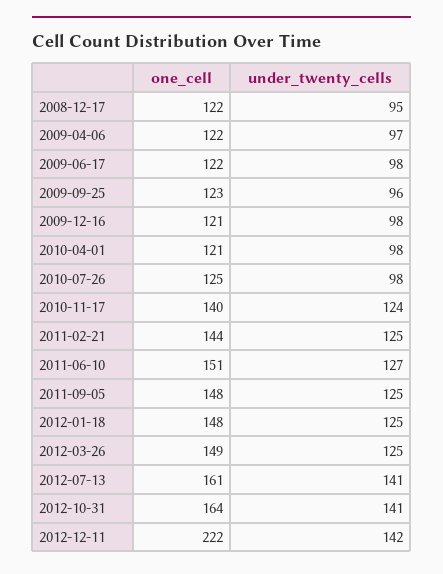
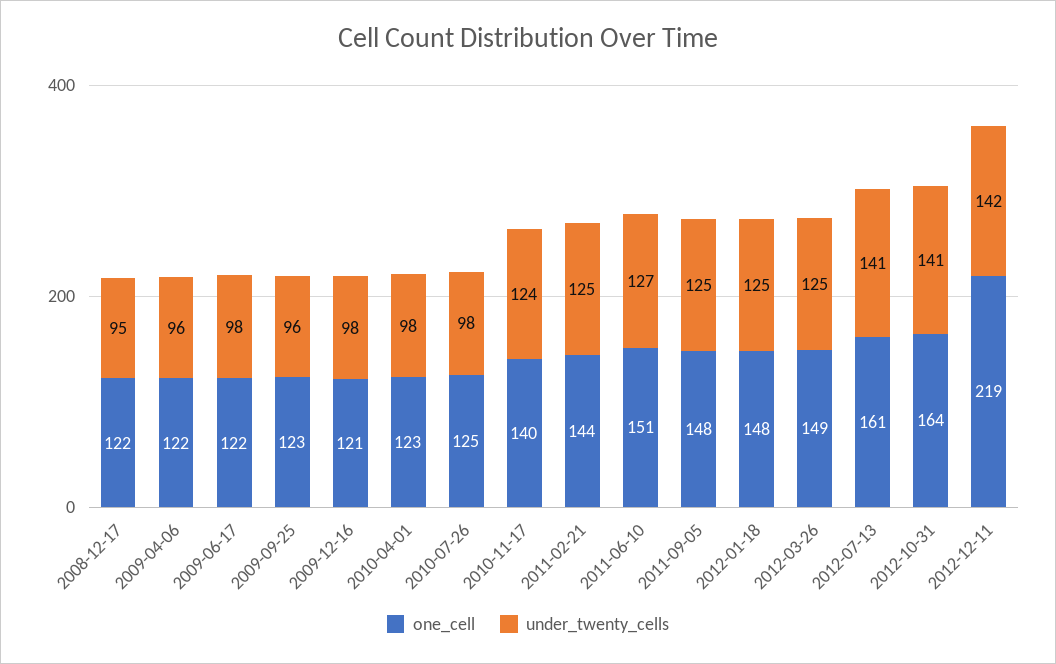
  {
    "one_cell": {
      "2008-12-17": 122,
      "2009-04-06": 122,
      "2009-06-17": 122,
      "2009-09-25": 123,
      "2009-12-16": 121,
-     "2010-04-01": 121,
+     "2010-04-01": 123,
      "2010-07-26": 125,
      "2010-11-17": 140,
      "2011-02-21": 144,
      "2011-06-10": 151,
      "2011-09-05": 148,
      "2012-01-18": 148,
      "2012-03-26": 149,
      "2012-07-13": 161,
      "2012-10-31": 164,
-     "2012-12-11": 222
+     "2012-12-11": 219
    },
    "under_twenty_cells": {
      "2008-12-17": 95,
-     "2009-04-06": 97,
+     "2009-04-06": 96,
      "2009-06-17": 98,
      "2009-09-25": 96,
      "2009-12-16": 98,
      "2010-04-01": 98,
      "2010-07-26": 98,
      "2010-11-17": 124,
      "2011-02-21": 125,
      "2011-06-10": 127,
      "2011-09-05": 125,
      "2012-01-18": 125,
      "2012-03-26": 125,
      "2012-07-13": 141,
      "2012-10-31": 141,
      "2012-12-11": 142
    }
  }

